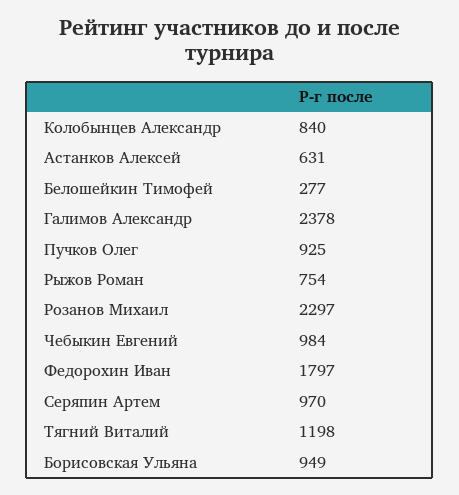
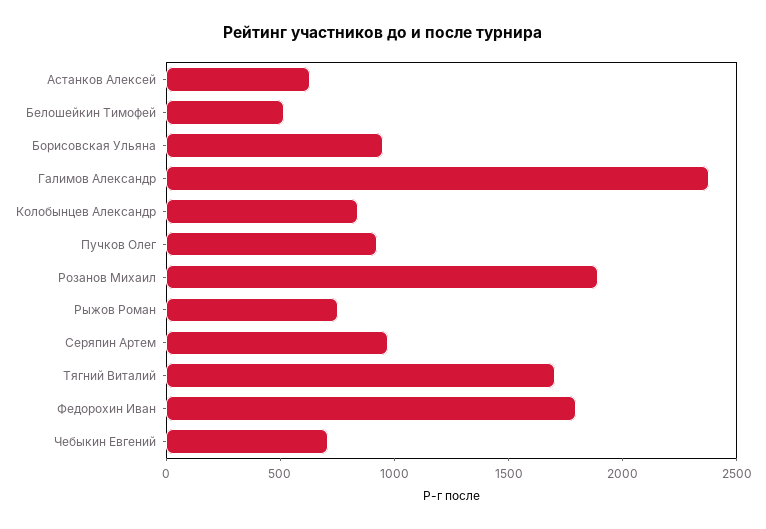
  {
    "Колобынцев Александр": 840,
    "Астанков Алексей": 631,
-   "Белошейкин Тимофей": 277,
+   "Белошейкин Тимофей": 500,
    "Галимов Александр": 2378,
    "Пучков Олег": 925,
    "Рыжов Роман": 754,
-   "Розанов Михаил": 2297,
+   "Розанов Михаил": 1900,
-   "Чебыкин Евгений": 984,
+   "Чебыкин Евгений": 700,
    "Федорохин Иван": 1797,
    "Серяпин Артем": 970,
-   "Тягний Виталий": 1198,
+   "Тягний Виталий": 1700,
    "Борисовская Ульяна": 949
  }

